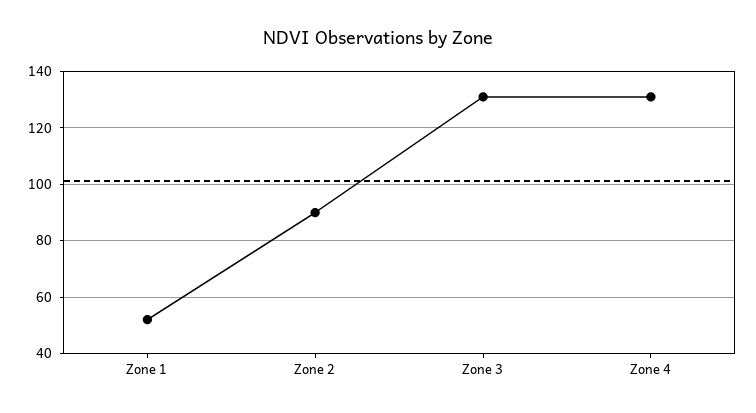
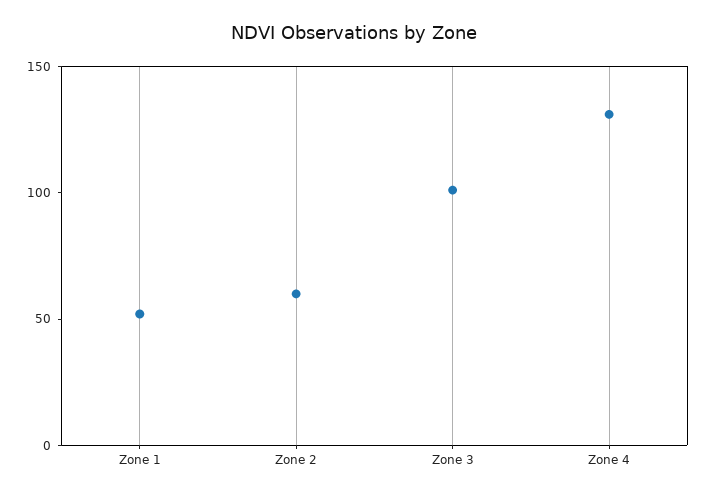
  {
    "Zone 1": 50,
-   "Zone 2": 90,
+   "Zone 2": 60,
-   "Zone 3": 130,
+   "Zone 3": 100,
    "Zone 4": 130
  }

